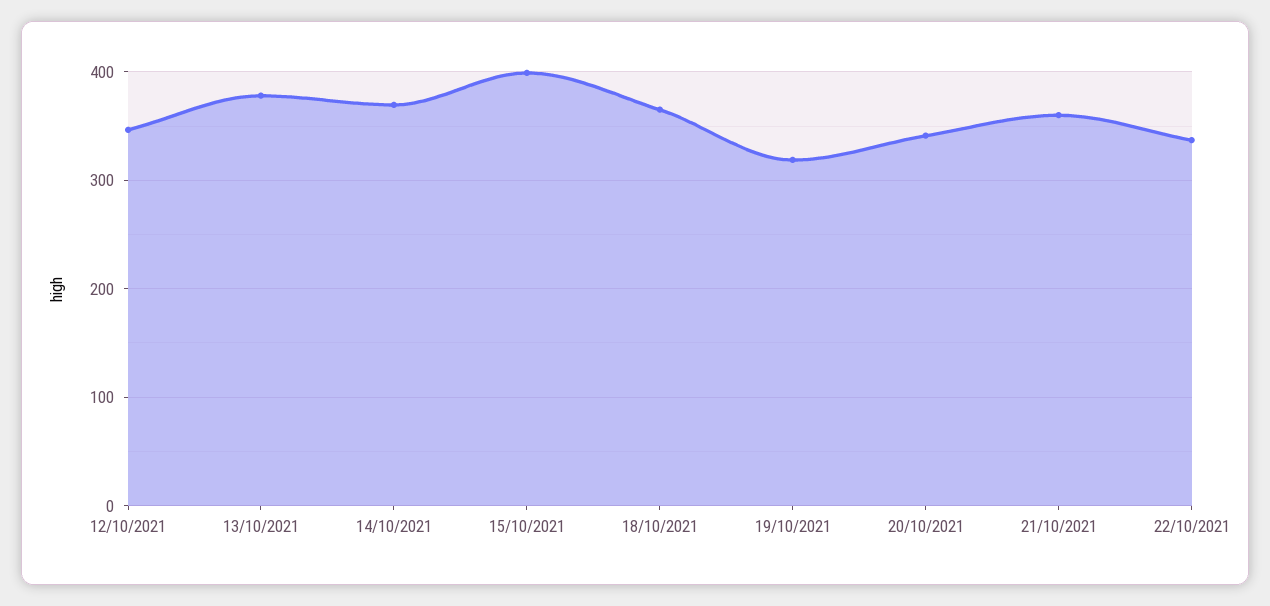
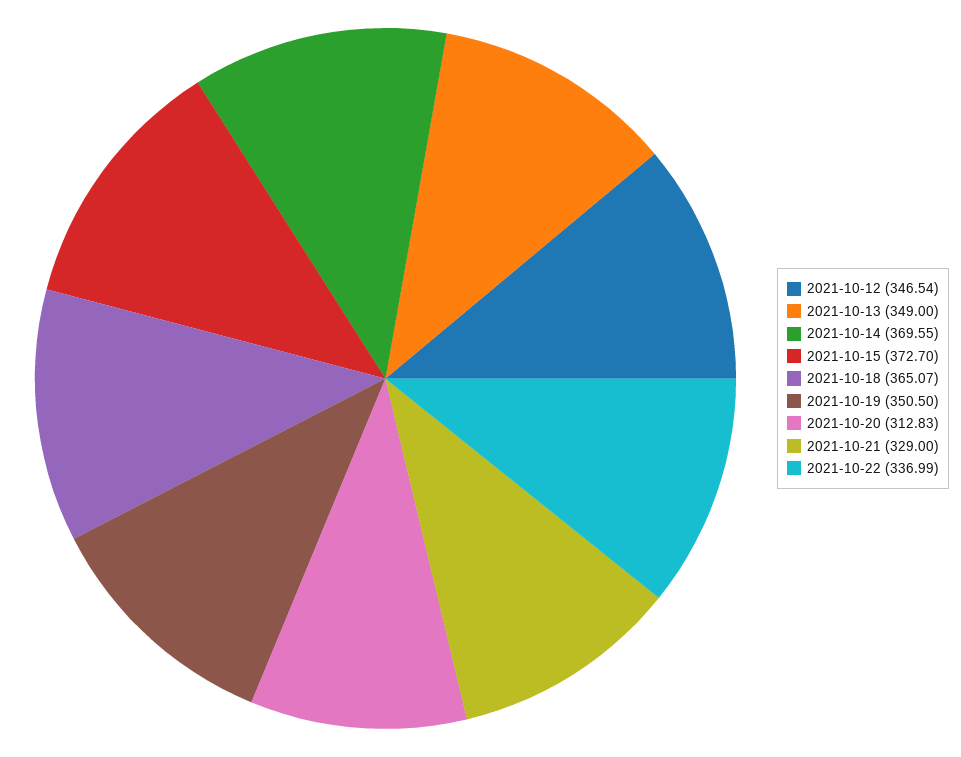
  {
    "12/10/2021": 346.54,
-   "13/10/2021": 380,
+   "13/10/2021": 349,
    "14/10/2021": 369.55,
-   "15/10/2021": 400,
+   "15/10/2021": 372.7,
    "18/10/2021": 365.07,
-   "19/10/2021": 320,
+   "19/10/2021": 350.5,
-   "20/10/2021": 340,
+   "20/10/2021": 312.83,
-   "21/10/2021": 360,
+   "21/10/2021": 329,
    "22/10/2021": 336.99
  }

